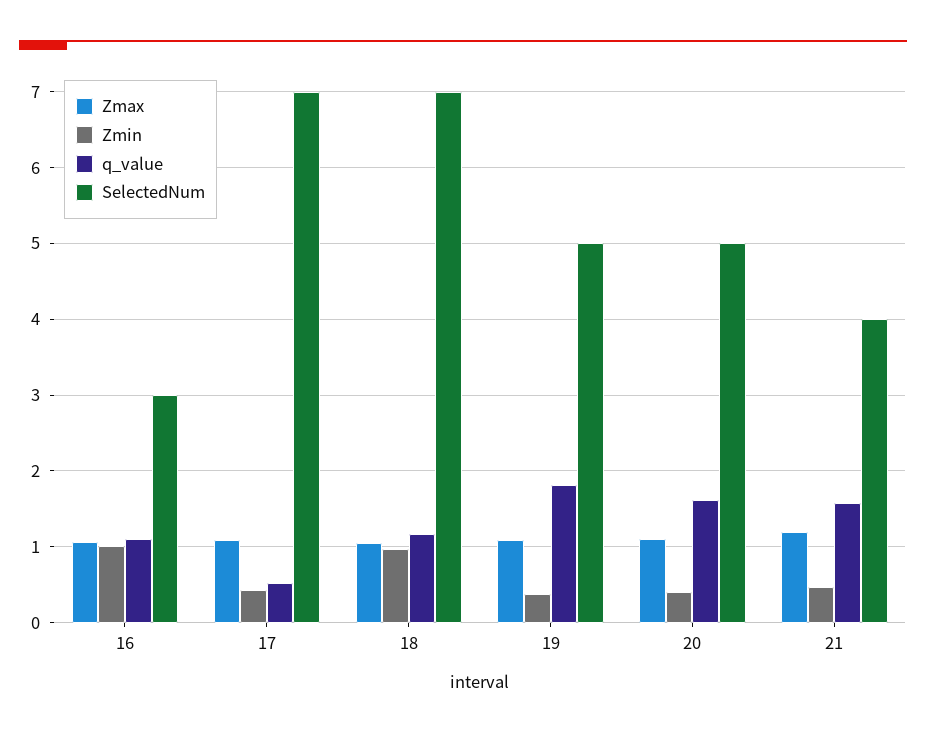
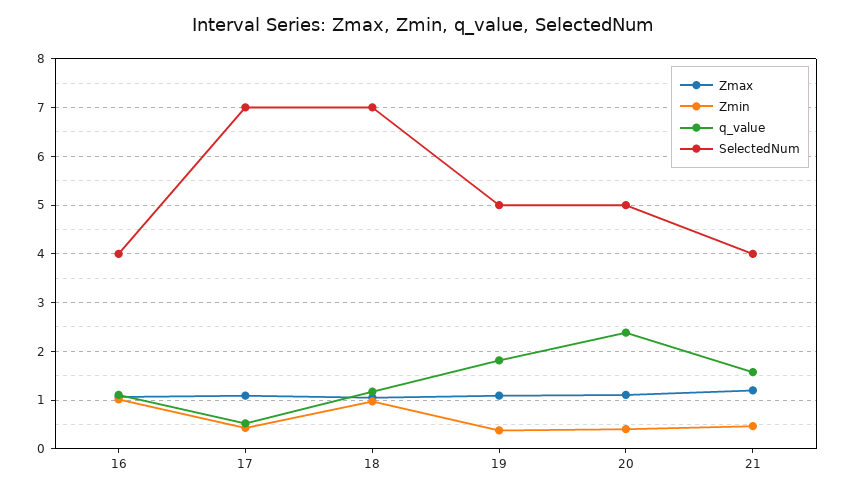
  {
    "Zmax": {
      "16": 1.1,
      "17": 1.1,
      "18": 1.1,
      "19": 1.1,
      "20": 1.1,
      "21": 1.2
    },
    "Zmin": {
      "16": 1,
      "17": 0.4,
      "18": 1,
      "19": 0.4,
      "20": 0.4,
      "21": 0.5
    },
    "q_value": {
      "16": 1.1,
      "17": 0.5,
      "18": 1.2,
      "19": 1.8,
-     "20": 1.6,
+     "20": 2.4,
      "21": 1.6
    },
    "SelectedNum": {
-     "16": 3,
+     "16": 4,
      "17": 7,
      "18": 7,
      "19": 5,
      "20": 5,
      "21": 4
    }
  }

